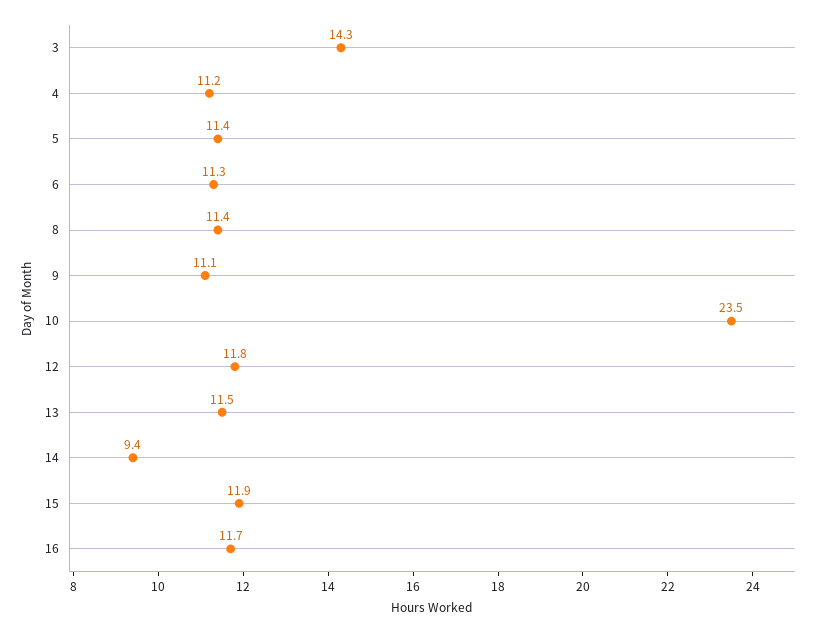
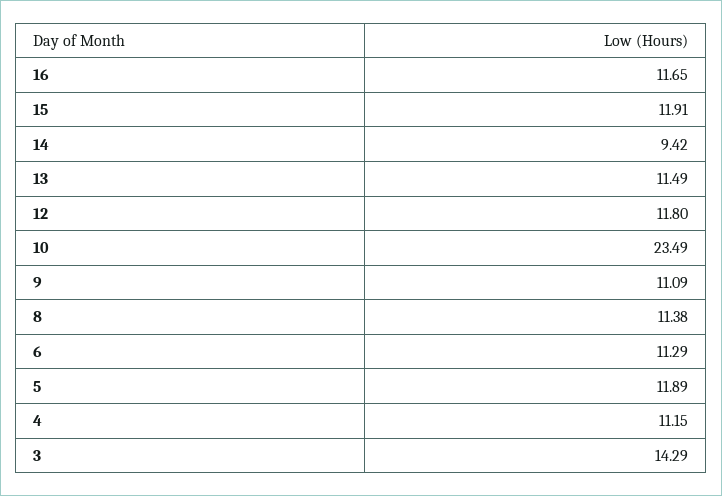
  {
    "3": 14.29,
    "4": 11.15,
-   "5": 11.4,
+   "5": 11.89,
    "6": 11.29,
    "8": 11.38,
    "9": 11.09,
    "10": 23.49,
    "12": 11.8,
    "13": 11.49,
    "14": 9.42,
    "15": 11.91,
    "16": 11.65
  }

